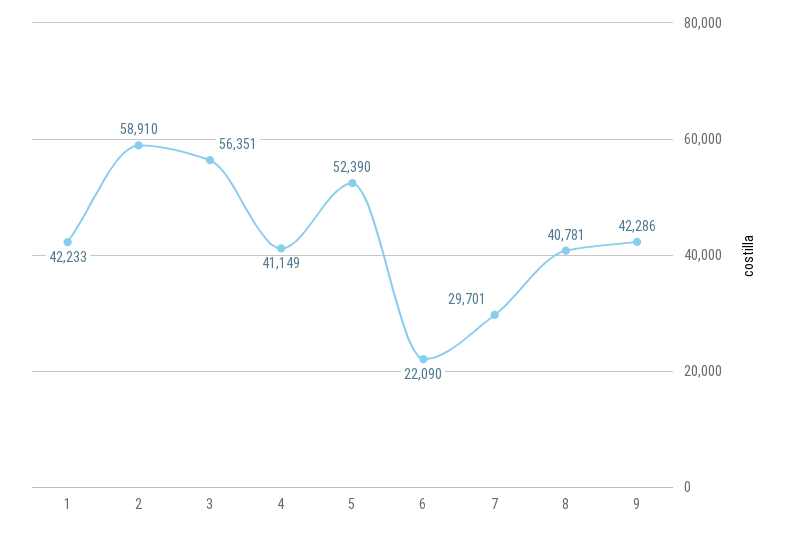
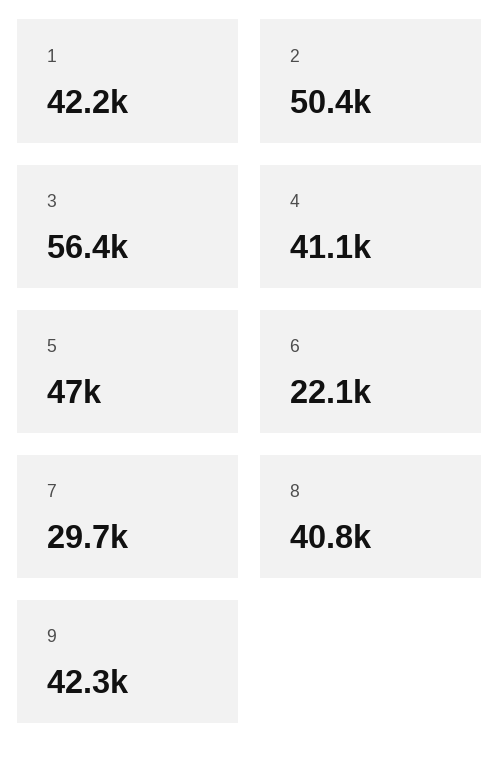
  {
    "1": 42233,
-   "2": 58910,
+   "2": 50400,
    "3": 56351,
    "4": 41149,
-   "5": 52390,
+   "5": 47000,
    "6": 22090,
    "7": 29701,
    "8": 40781,
    "9": 42286
  }

